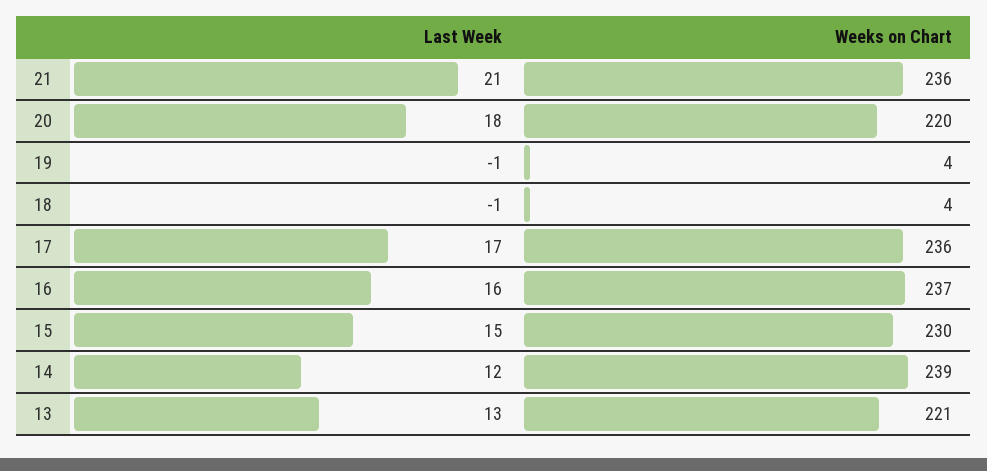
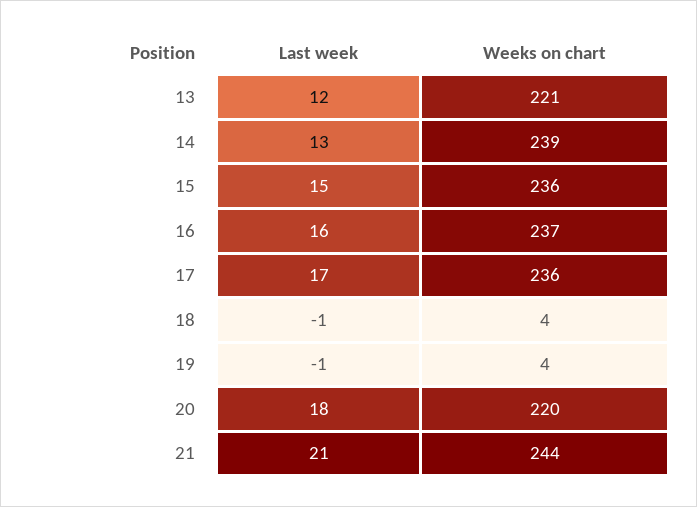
  {
    "Last Week": {
      "21": 21,
      "20": 18,
      "19": -1,
      "18": -1,
      "17": 17,
      "16": 16,
      "15": 15,
-     "14": 12,
+     "14": 13,
-     "13": 13
+     "13": 12
    },
    "Weeks on Chart": {
-     "21": 236,
+     "21": 244,
      "20": 220,
      "19": 4,
      "18": 4,
      "17": 236,
      "16": 237,
-     "15": 230,
+     "15": 236,
      "14": 239,
      "13": 221
    }
  }

